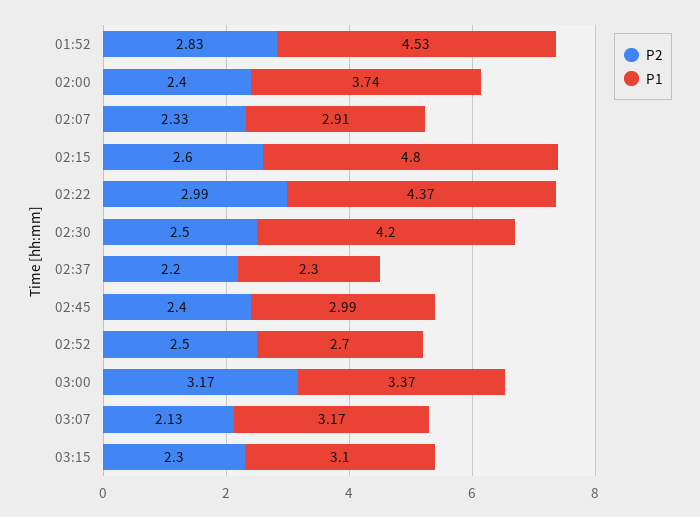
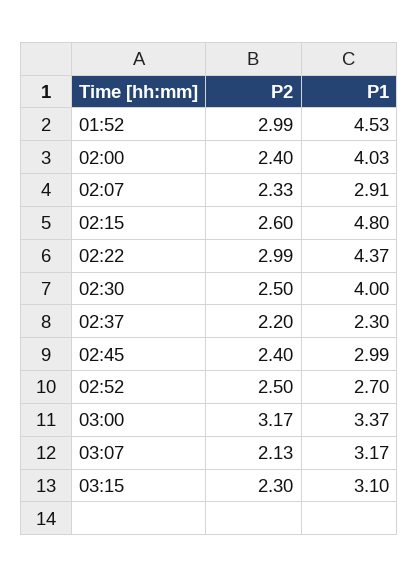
  {
    "P2": {
-     "01:52": 2.83,
+     "01:52": 2.99,
      "02:00": 2.4,
      "02:07": 2.33,
      "02:15": 2.6,
      "02:22": 2.99,
      "02:30": 2.5,
      "02:37": 2.2,
      "02:45": 2.4,
      "02:52": 2.5,
      "03:00": 3.17,
      "03:07": 2.13,
      "03:15": 2.3
    },
    "P1": {
      "01:52": 4.53,
-     "02:00": 3.74,
+     "02:00": 4.03,
      "02:07": 2.91,
      "02:15": 4.8,
      "02:22": 4.37,
-     "02:30": 4.2,
+     "02:30": 4,
      "02:37": 2.3,
      "02:45": 2.99,
      "02:52": 2.7,
      "03:00": 3.37,
      "03:07": 3.17,
      "03:15": 3.1
    }
  }

